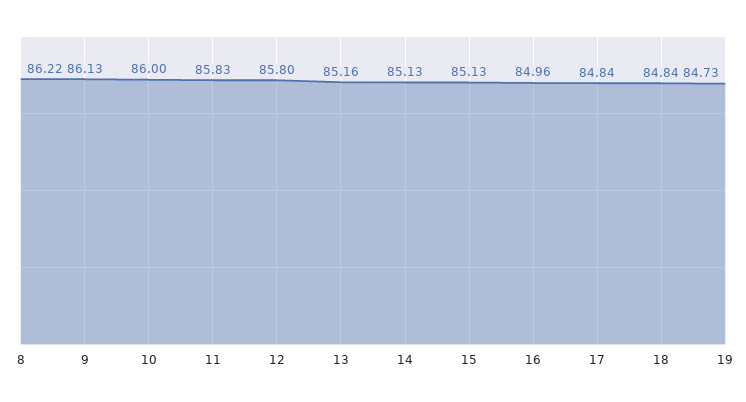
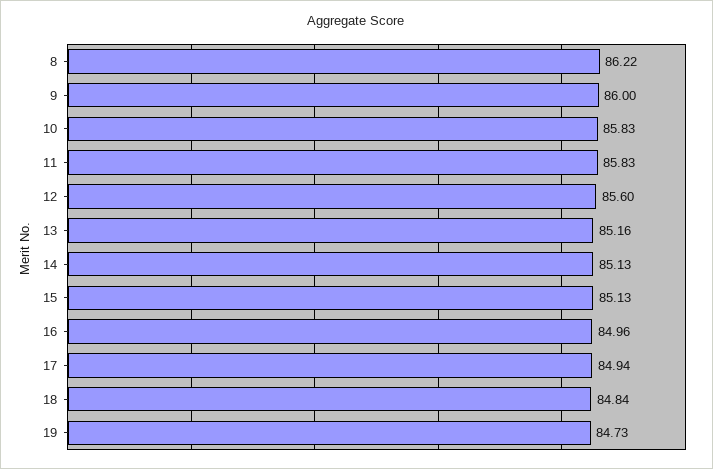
  {
    "8": 86.22,
-   "9": 86.13,
+   "9": 86,
-   "10": 86,
+   "10": 85.83,
    "11": 85.83,
-   "12": 85.8,
+   "12": 85.6,
    "13": 85.16,
    "14": 85.13,
    "15": 85.13,
    "16": 84.96,
-   "17": 84.84,
+   "17": 84.94,
    "18": 84.84,
    "19": 84.73
  }

